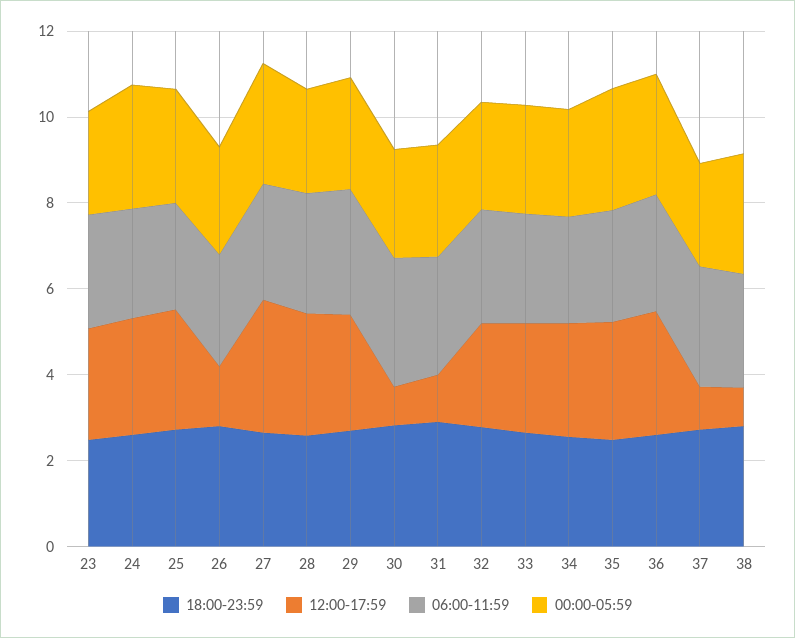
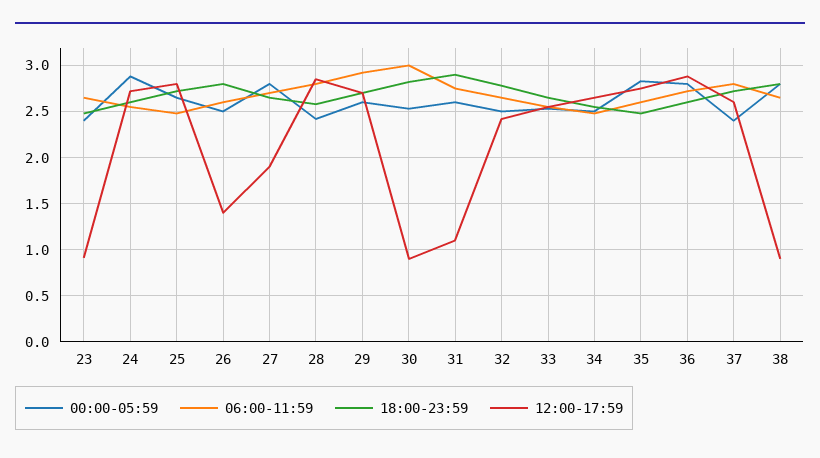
  {
    "18:00-23:59": {
      "23": 2.5,
      "24": 2.6,
      "25": 2.7,
      "26": 2.8,
      "27": 2.7,
      "28": 2.6,
      "29": 2.7,
      "30": 2.8,
      "31": 2.9,
      "32": 2.8,
      "33": 2.7,
      "34": 2.6,
      "35": 2.5,
      "36": 2.6,
      "37": 2.7,
      "38": 2.8
    },
    "12:00-17:59": {
-     "23": 2.5,
+     "23": 0.9,
      "24": 2.7,
      "25": 2.8,
      "26": 1.4,
-     "27": 3,
+     "27": 1.9,
      "28": 2.9,
      "29": 2.7,
      "30": 0.9,
      "31": 1.1,
      "32": 2.4,
      "33": 2.6,
      "34": 2.7,
      "35": 2.8,
      "36": 2.9,
-     "37": 1,
+     "37": 2.6,
      "38": 0.9
    },
    "06:00-11:59": {
      "23": 2.7,
      "24": 2.6,
      "25": 2.5,
      "26": 2.6,
      "27": 2.7,
      "28": 2.8,
      "29": 2.9,
      "30": 3,
      "31": 2.8,
      "32": 2.7,
      "33": 2.6,
      "34": 2.5,
      "35": 2.6,
      "36": 2.7,
      "37": 2.8,
      "38": 2.7
    },
    "00:00-05:59": {
      "23": 2.4,
      "24": 2.9,
      "25": 2.7,
      "26": 2.5,
      "27": 2.8,
      "28": 2.4,
      "29": 2.6,
      "30": 2.5,
      "31": 2.6,
      "32": 2.5,
      "33": 2.5,
      "34": 2.5,
      "35": 2.8,
      "36": 2.8,
      "37": 2.4,
      "38": 2.8
    }
  }

